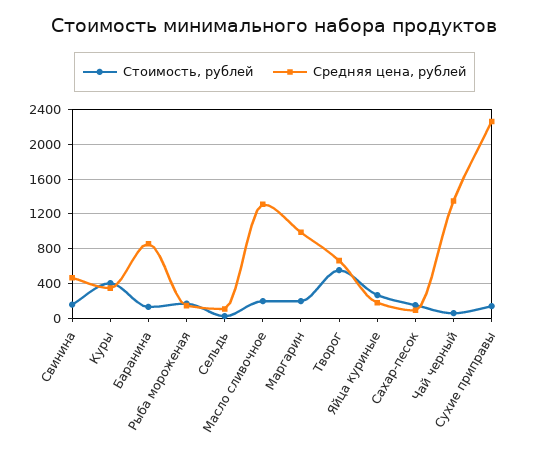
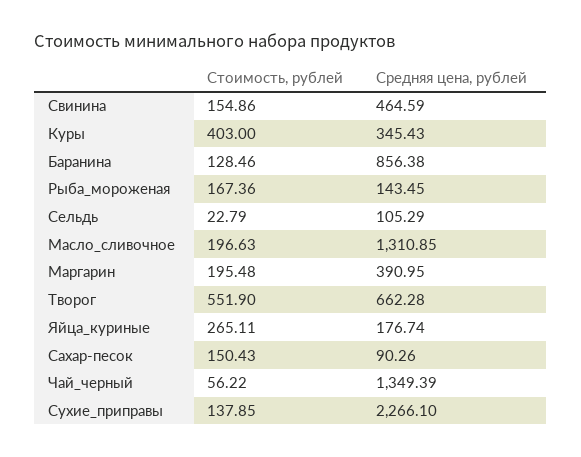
  {
    "Стоимость, рублей": {
      "Свинина": 154.86,
      "Куры": 403,
      "Баранина": 128.46,
      "Рыба мороженая": 167.36,
      "Сельдь": 22.79,
      "Масло сливочное": 196.63,
      "Маргарин": 195.48,
      "Творог": 551.9,
      "Яйца куриные": 265.11,
      "Сахар-песок": 150.43,
      "Чай черный": 56.22,
      "Сухие приправы": 137.85
    },
    "Средняя цена, рублей": {
      "Свинина": 464.59,
      "Куры": 345.43,
      "Баранина": 856.38,
      "Рыба мороженая": 143.45,
      "Сельдь": 105.29,
      "Масло сливочное": 1310.85,
-     "Маргарин": 1000,
+     "Маргарин": 390.95,
      "Творог": 662.28,
      "Яйца куриные": 176.74,
      "Сахар-песок": 90.26,
      "Чай черный": 1349.39,
      "Сухие приправы": 2266.1
    }
  }

